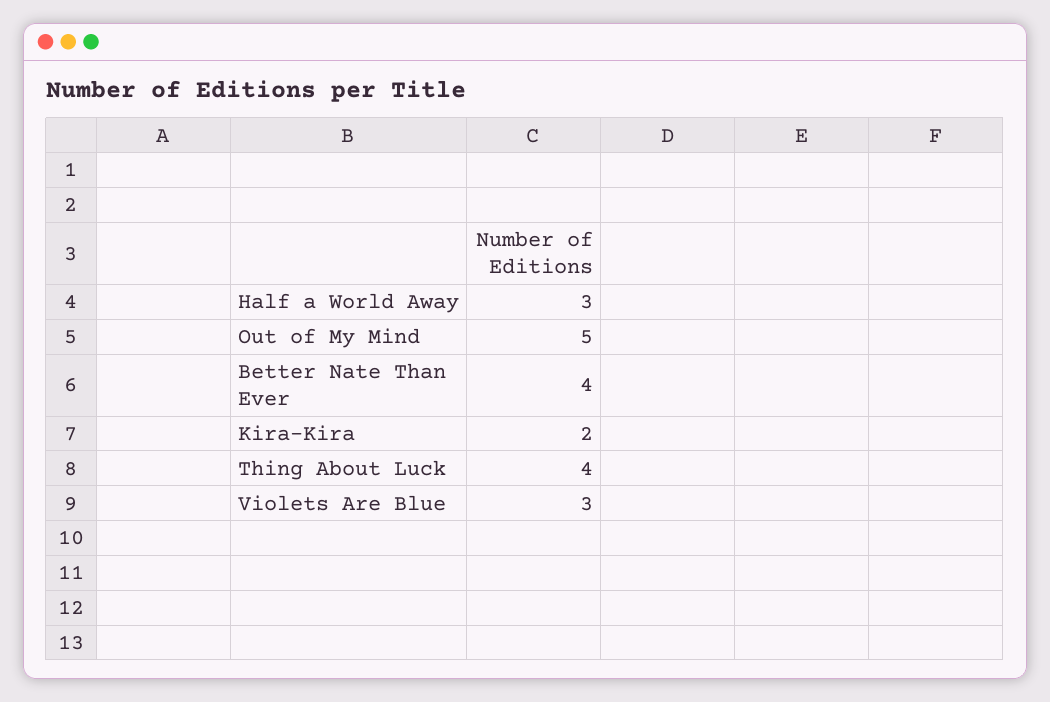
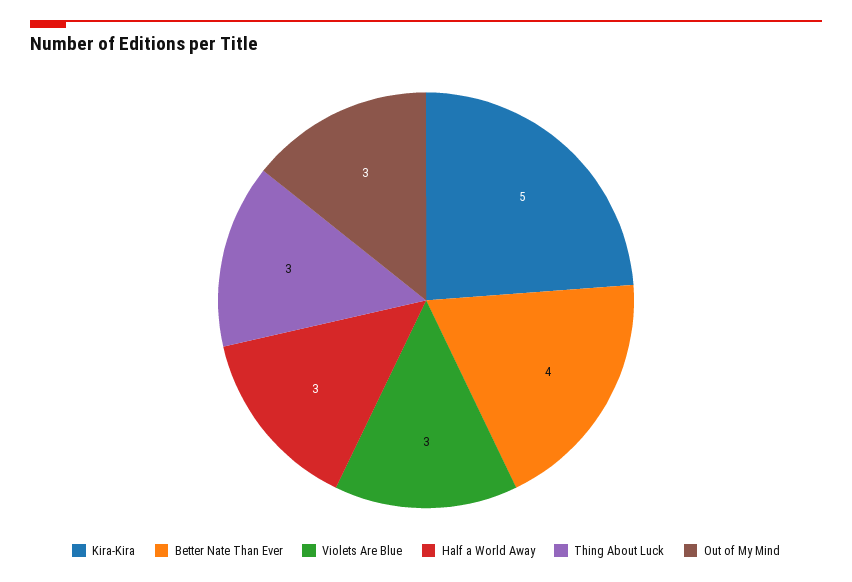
  {
    "Half a World Away": 3,
-   "Out of My Mind": 5,
+   "Out of My Mind": 3,
    "Better Nate Than Ever": 4,
-   "Kira-Kira": 2,
+   "Kira-Kira": 5,
-   "Thing About Luck": 4,
+   "Thing About Luck": 3,
    "Violets Are Blue": 3
  }

